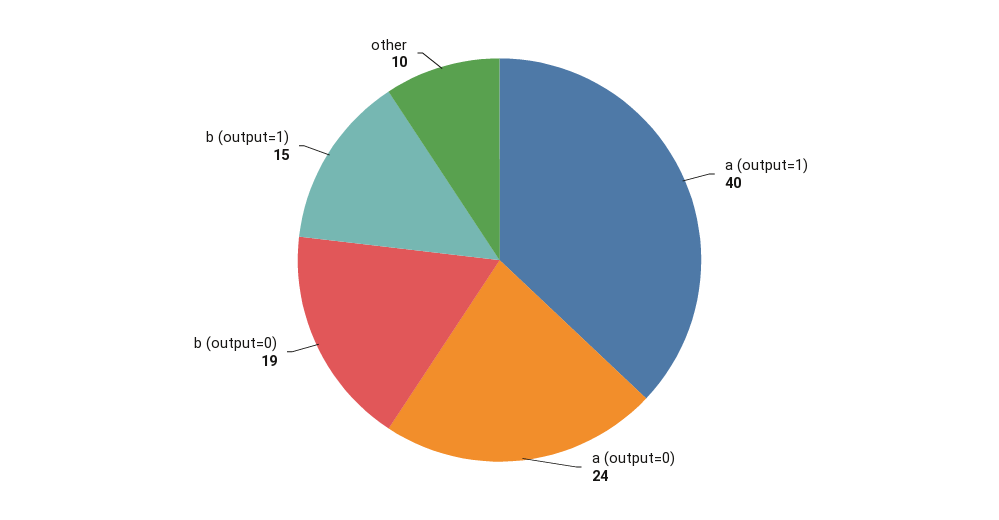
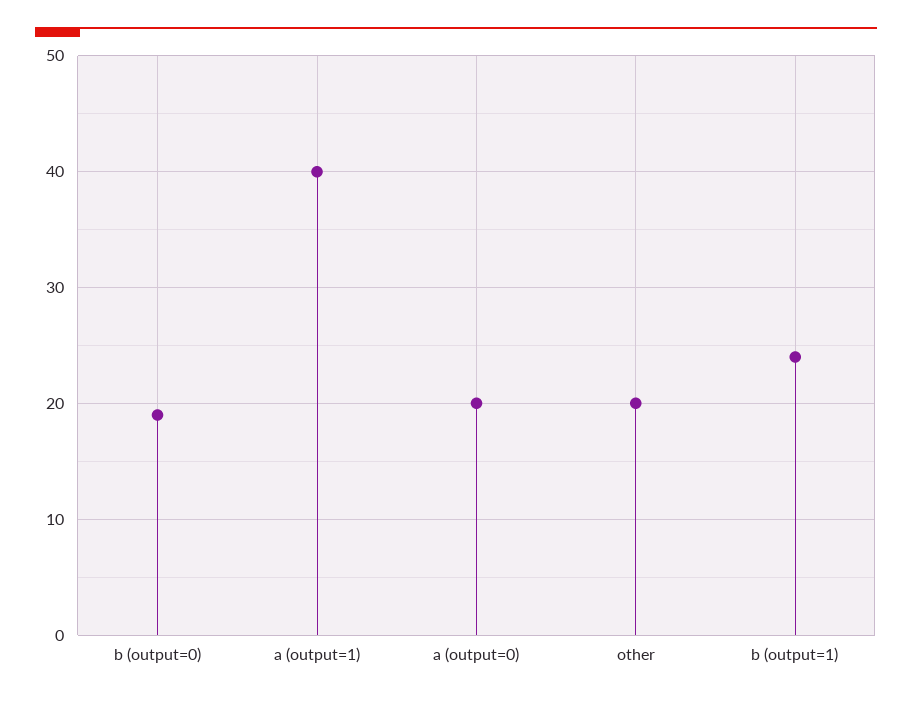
  {
    "a (output=1)": 40,
-   "a (output=0)": 24,
+   "a (output=0)": 20,
    "b (output=0)": 19,
-   "b (output=1)": 15,
+   "b (output=1)": 24,
-   "other": 10
+   "other": 20
  }

